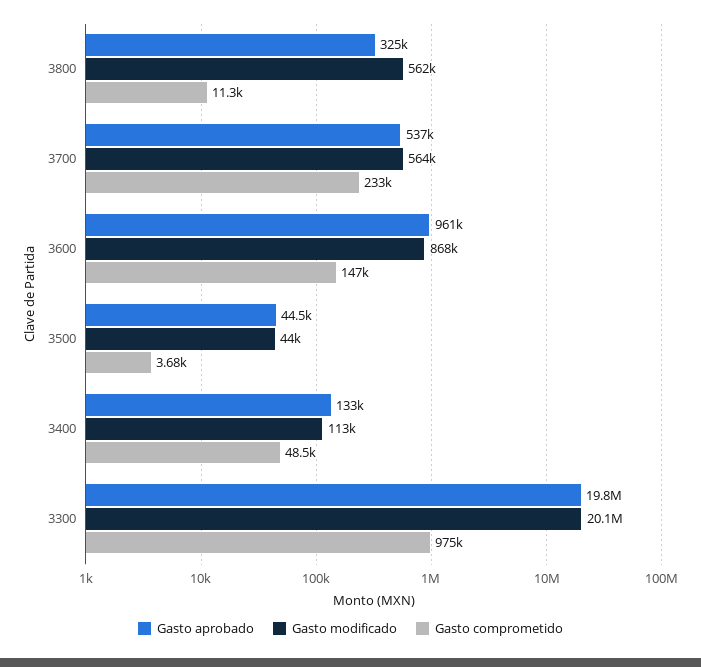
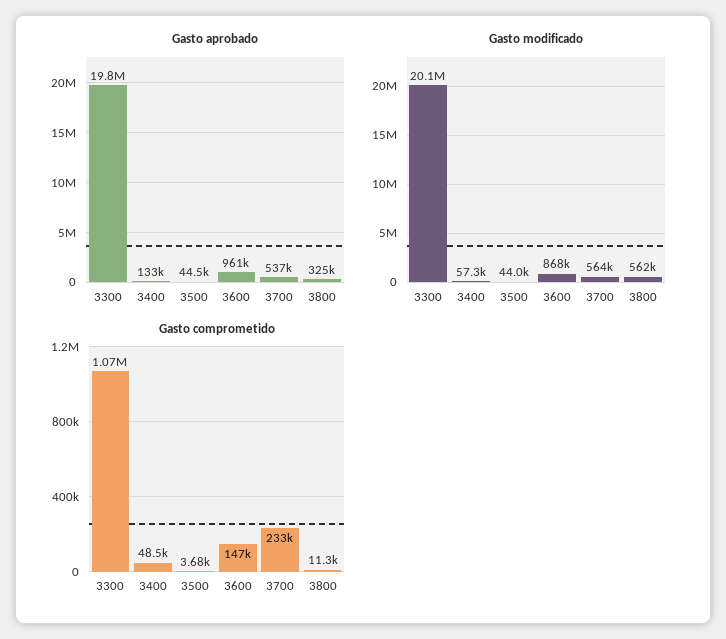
  {
    "Gasto aprobado": {
      "3800": 325000,
      "3700": 537000,
      "3600": 961000,
      "3500": 44500,
      "3400": 133000,
      "3300": 19800000
    },
    "Gasto modificado": {
      "3800": 562000,
      "3700": 564000,
      "3600": 868000,
      "3500": 44000,
-     "3400": 113000,
+     "3400": 57300,
      "3300": 20100000
    },
    "Gasto comprometido": {
      "3800": 11300,
      "3700": 233000,
      "3600": 147000,
      "3500": 3680,
      "3400": 48500,
-     "3300": 975000
+     "3300": 1070000
    }
  }

